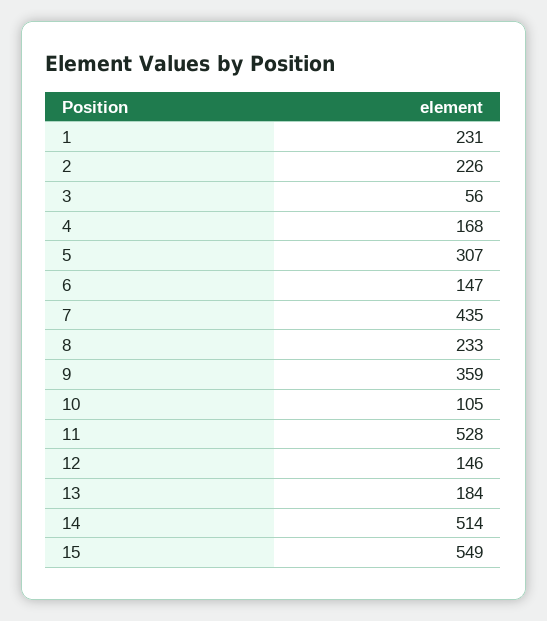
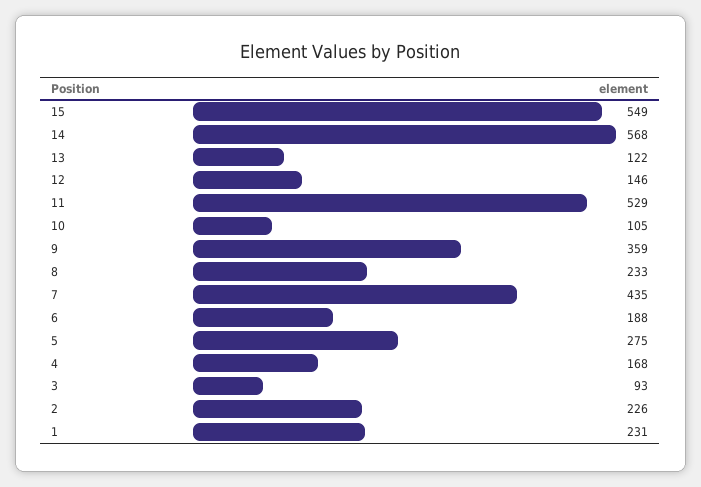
  {
    "1": 231,
    "2": 226,
-   "3": 56,
+   "3": 93,
    "4": 168,
-   "5": 307,
+   "5": 275,
-   "6": 147,
+   "6": 188,
    "7": 435,
    "8": 233,
    "9": 359,
    "10": 105,
-   "11": 528,
+   "11": 529,
    "12": 146,
-   "13": 184,
+   "13": 122,
-   "14": 514,
+   "14": 568,
    "15": 549
  }

